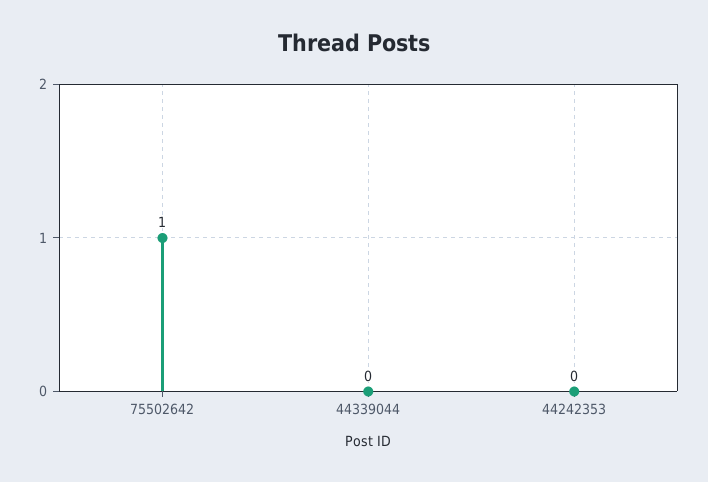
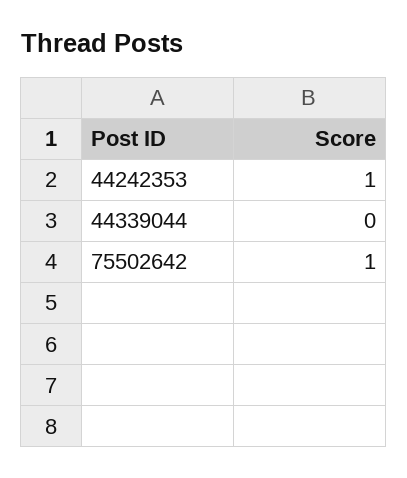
  {
    "75502642": 1,
    "44339044": 0,
-   "44242353": 0
+   "44242353": 1
  }

